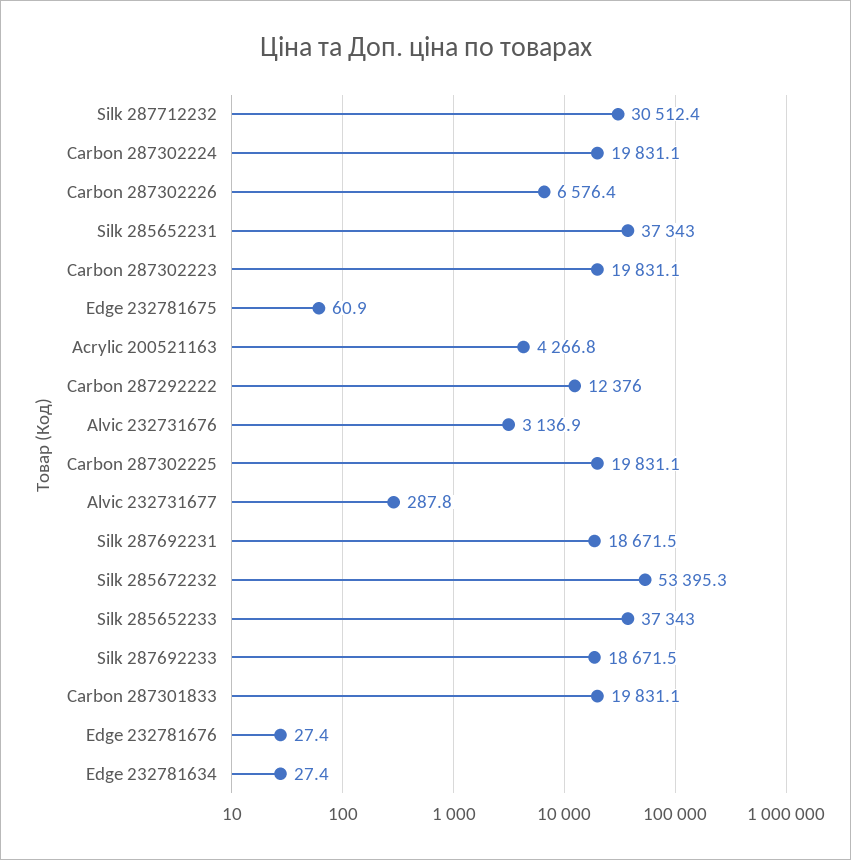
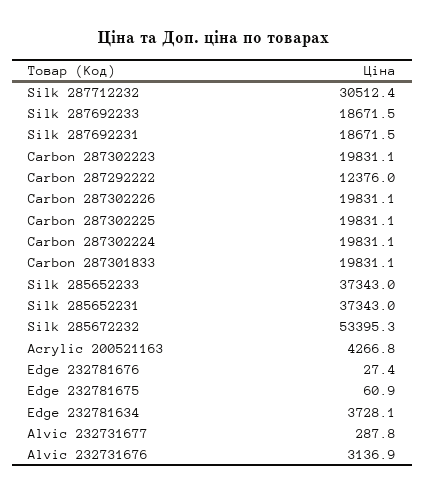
  {
    "Silk 287712232": 30512.4,
    "Carbon 287302224": 19831.1,
-   "Carbon 287302226": 6576.4,
+   "Carbon 287302226": 19831.1,
    "Silk 285652231": 37343,
    "Carbon 287302223": 19831.1,
    "Edge 232781675": 60.9,
    "Acrylic 200521163": 4266.8,
    "Carbon 287292222": 12376,
    "Alvic 232731676": 3136.9,
    "Carbon 287302225": 19831.1,
    "Alvic 232731677": 287.8,
    "Silk 287692231": 18671.5,
    "Silk 285672232": 53395.3,
    "Silk 285652233": 37343,
    "Silk 287692233": 18671.5,
    "Carbon 287301833": 19831.1,
    "Edge 232781676": 27.4,
-   "Edge 232781634": 27.4
+   "Edge 232781634": 3728.1
  }

